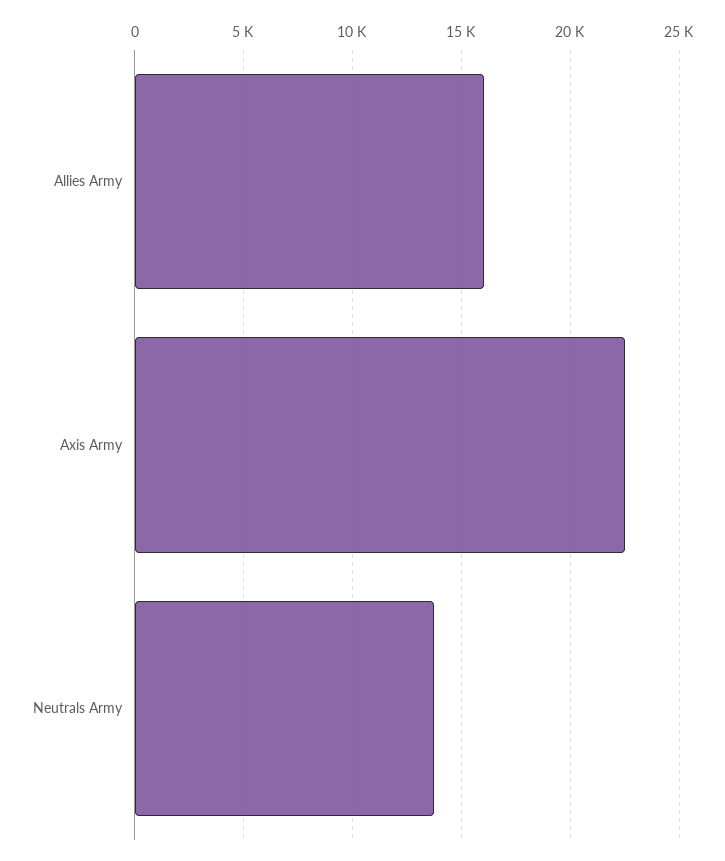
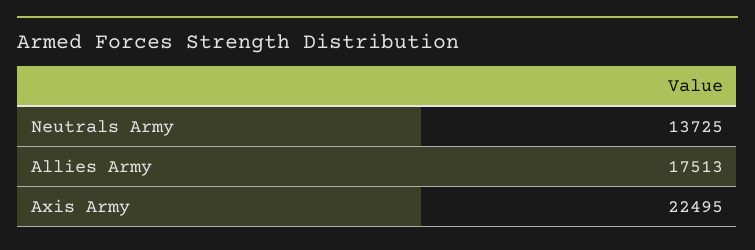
  {
-   "Allies Army": 16000,
+   "Allies Army": 17513,
    "Axis Army": 22495,
    "Neutrals Army": 13725
  }

